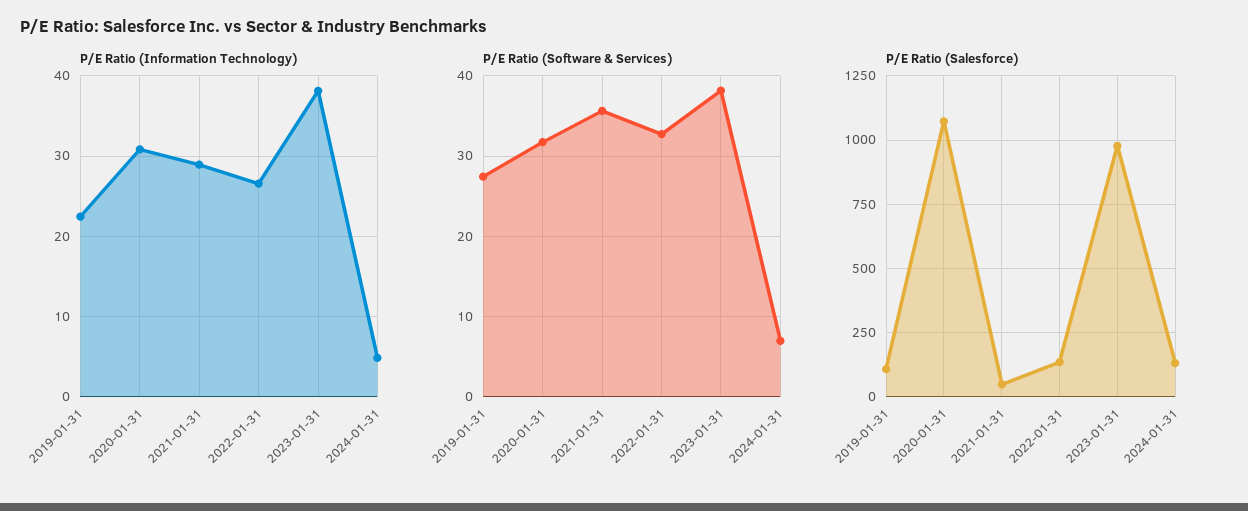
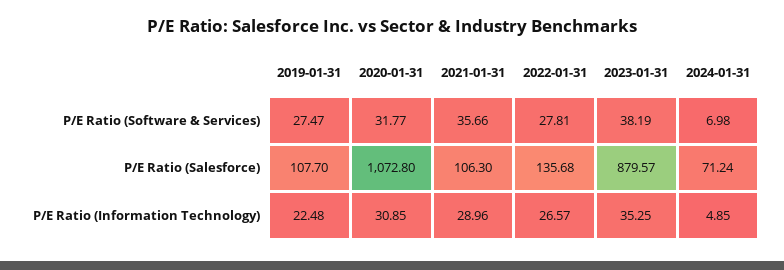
  {
    "P/E Ratio (Information Technology)": {
      "2019-01-31": 22.48,
      "2020-01-31": 30.85,
      "2021-01-31": 28.96,
      "2022-01-31": 26.57,
-     "2023-01-31": 38,
+     "2023-01-31": 35.25,
      "2024-01-31": 4.85
    },
    "P/E Ratio (Software & Services)": {
      "2019-01-31": 27.47,
      "2020-01-31": 31.77,
      "2021-01-31": 35.66,
-     "2022-01-31": 33,
+     "2022-01-31": 27.81,
      "2023-01-31": 38.19,
      "2024-01-31": 6.98
    },
    "P/E Ratio (Salesforce)": {
      "2019-01-31": 107.7,
      "2020-01-31": 1072.8,
-     "2021-01-31": 50,
+     "2021-01-31": 106.3,
      "2022-01-31": 135.68,
-     "2023-01-31": 975,
+     "2023-01-31": 879.57,
-     "2024-01-31": 125
+     "2024-01-31": 71.24
    }
  }

